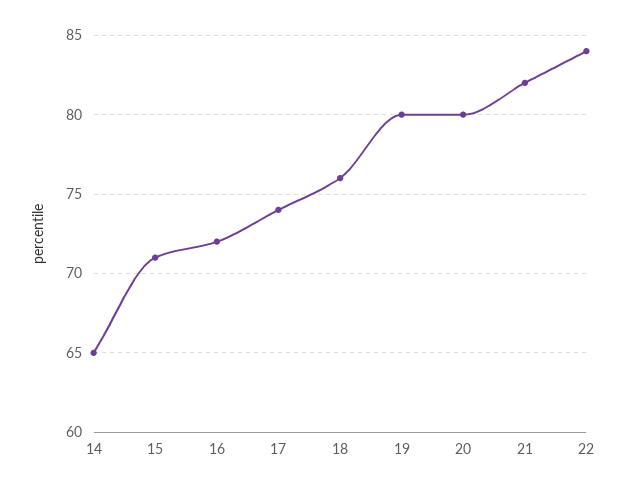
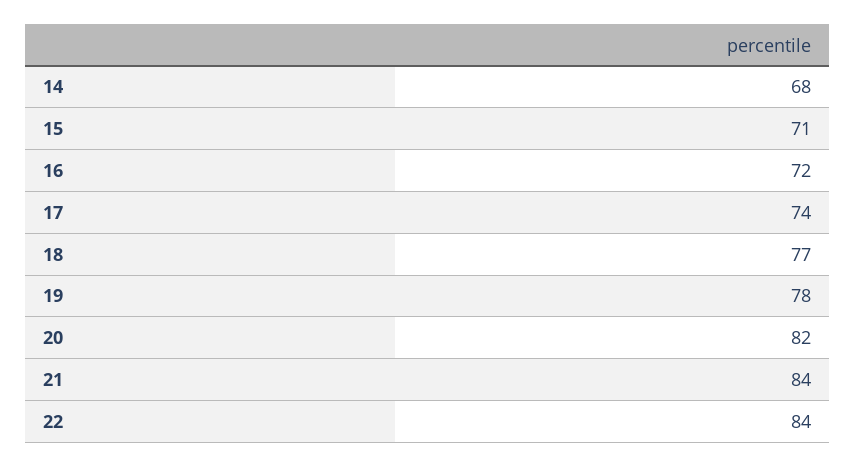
  {
-   "14": 65,
+   "14": 68,
    "15": 71,
    "16": 72,
    "17": 74,
-   "18": 76,
+   "18": 77,
-   "19": 80,
+   "19": 78,
-   "20": 80,
+   "20": 82,
-   "21": 82,
+   "21": 84,
    "22": 84
  }

